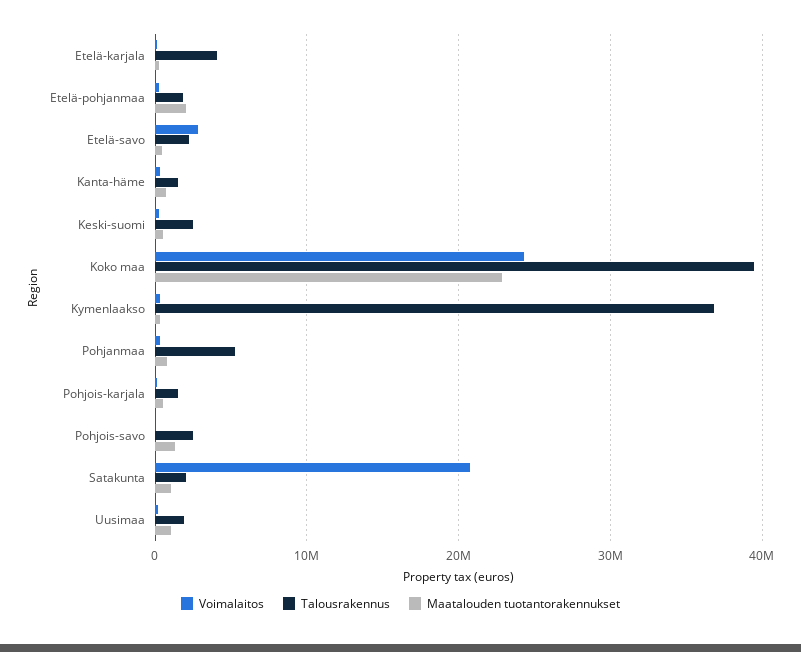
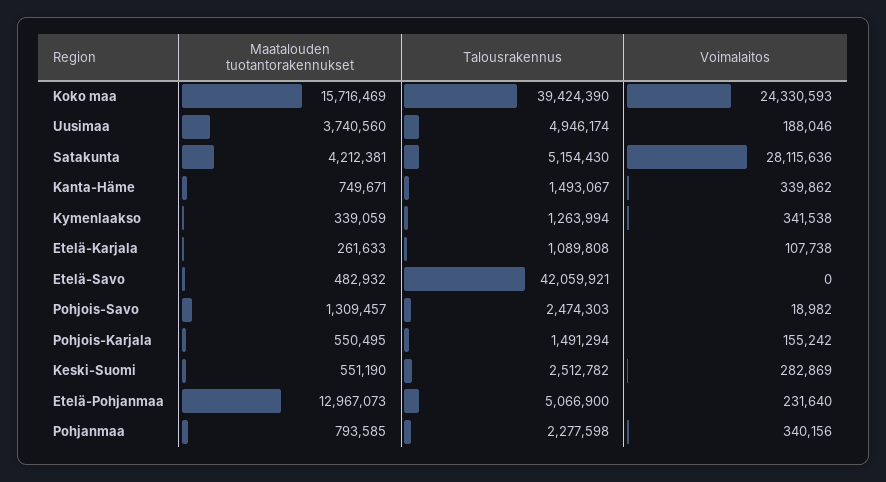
  {
    "Voimalaitos": {
      "Etelä-karjala": 107738,
      "Etelä-pohjanmaa": 231640,
-     "Etelä-savo": 3000000,
+     "Etelä-savo": 0,
      "Kanta-häme": 339862,
      "Keski-suomi": 282869,
      "Koko maa": 24330593,
      "Kymenlaakso": 341538,
      "Pohjanmaa": 340156,
      "Pohjois-karjala": 155242,
      "Pohjois-savo": 18982,
-     "Satakunta": 21000000,
+     "Satakunta": 28115636,
      "Uusimaa": 188046
    },
    "Talousrakennus": {
-     "Etelä-karjala": 4000000,
+     "Etelä-karjala": 1089808,
-     "Etelä-pohjanmaa": 2000000,
+     "Etelä-pohjanmaa": 5066900,
-     "Etelä-savo": 2000000,
+     "Etelä-savo": 42059921,
      "Kanta-häme": 1493067,
      "Keski-suomi": 2512782,
      "Koko maa": 39424390,
-     "Kymenlaakso": 37000000,
+     "Kymenlaakso": 1263994,
-     "Pohjanmaa": 5000000,
+     "Pohjanmaa": 2277598,
      "Pohjois-karjala": 1491294,
      "Pohjois-savo": 2474303,
-     "Satakunta": 2000000,
+     "Satakunta": 5154430,
-     "Uusimaa": 2000000
+     "Uusimaa": 4946174
    },
    "Maatalouden tuotantorakennukset": {
      "Etelä-karjala": 261633,
-     "Etelä-pohjanmaa": 2000000,
+     "Etelä-pohjanmaa": 12967073,
      "Etelä-savo": 482932,
      "Kanta-häme": 749671,
      "Keski-suomi": 551190,
-     "Koko maa": 23000000,
+     "Koko maa": 15716469,
      "Kymenlaakso": 339059,
      "Pohjanmaa": 793585,
      "Pohjois-karjala": 550495,
      "Pohjois-savo": 1309457,
-     "Satakunta": 1000000,
+     "Satakunta": 4212381,
-     "Uusimaa": 1000000
+     "Uusimaa": 3740560
    }
  }

